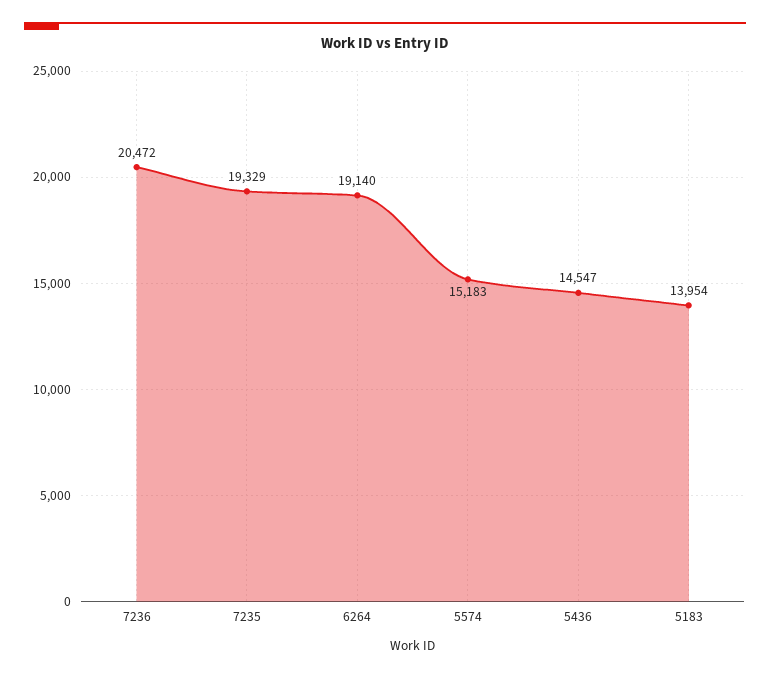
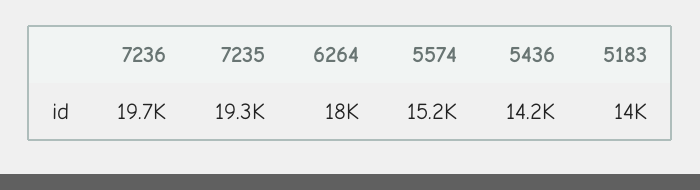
  {
-   "7236": 20472,
+   "7236": 19700,
    "7235": 19329,
-   "6264": 19140,
+   "6264": 18000,
    "5574": 15183,
-   "5436": 14547,
+   "5436": 14200,
    "5183": 13954
  }

